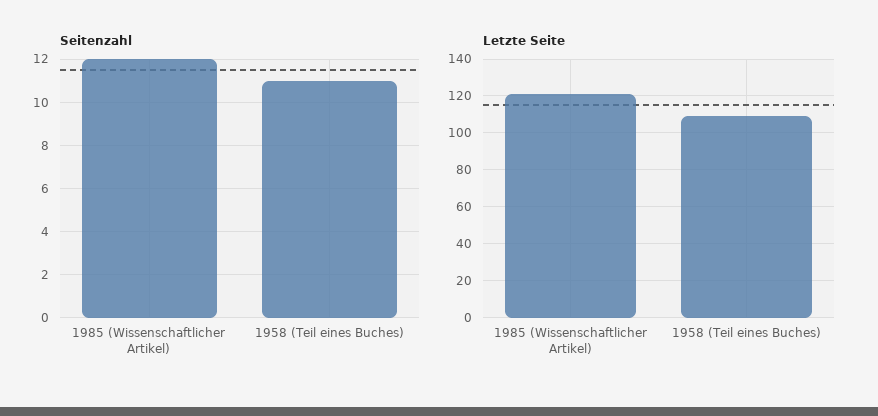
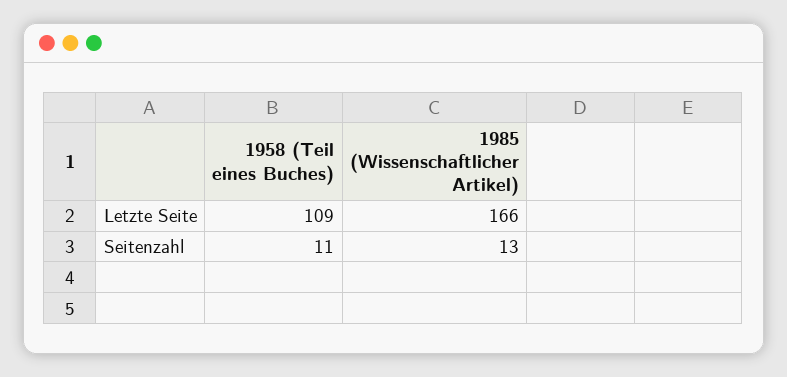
  {
    "Seitenzahl": {
-     "1985 (Wissenschaftlicher Artikel)": 12,
+     "1985 (Wissenschaftlicher Artikel)": 13,
      "1958 (Teil eines Buches)": 11
    },
    "Letzte Seite": {
-     "1985 (Wissenschaftlicher Artikel)": 120,
+     "1985 (Wissenschaftlicher Artikel)": 166,
      "1958 (Teil eines Buches)": 109
    }
  }

